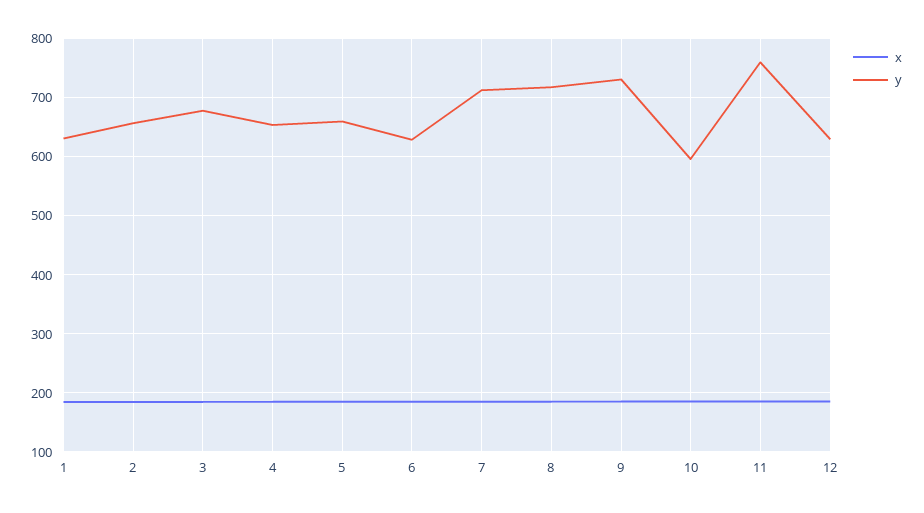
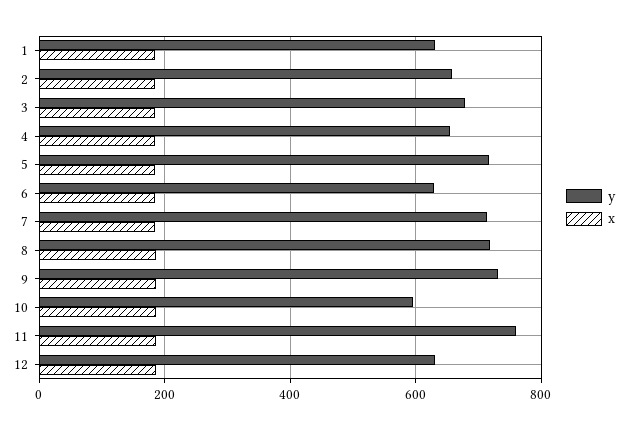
  {
    "x": {
      "1": 180,
      "2": 180,
      "3": 180,
      "4": 180,
      "5": 180,
      "6": 180,
      "7": 180,
      "8": 180,
      "9": 180,
      "10": 180,
      "11": 180,
      "12": 180
    },
    "y": {
      "1": 640,
      "2": 660,
      "3": 680,
      "4": 660,
-     "5": 660,
+     "5": 720,
      "6": 620,
      "7": 720,
      "8": 720,
      "9": 740,
      "10": 600,
      "11": 760,
      "12": 640
    }
  }

